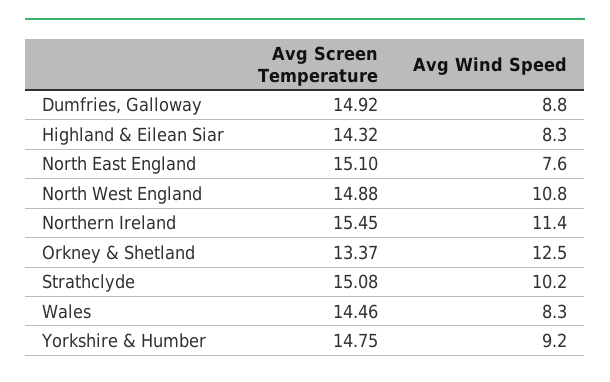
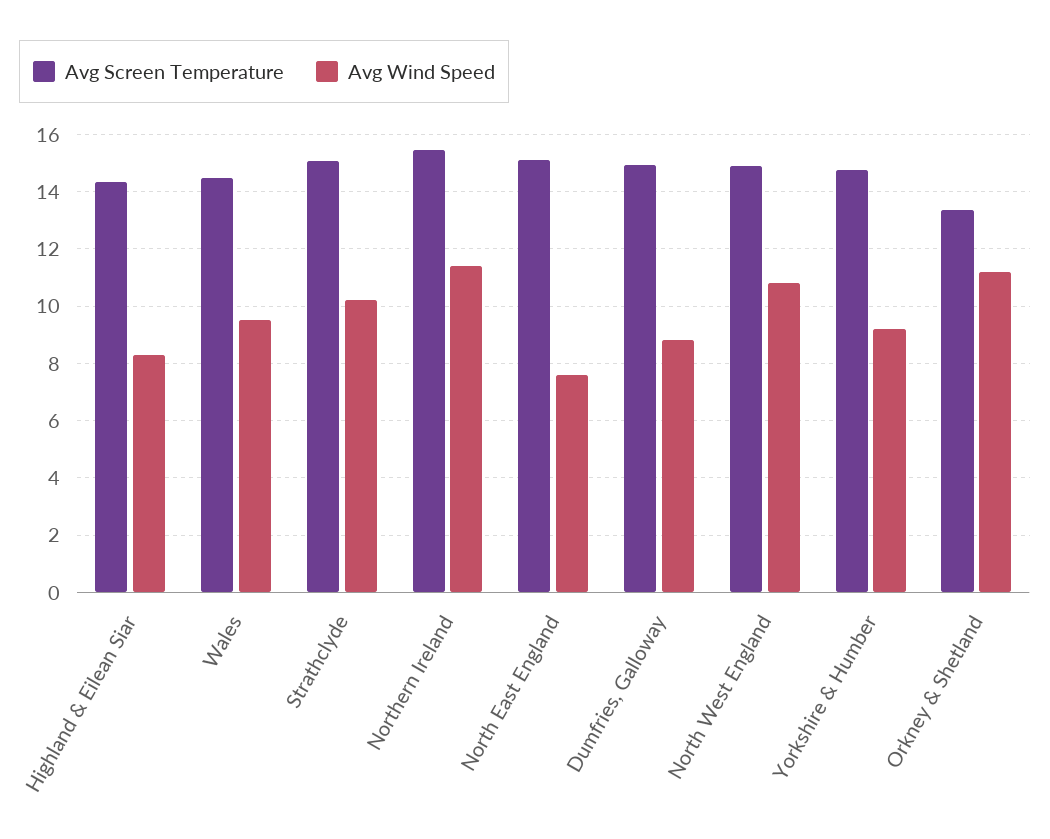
  {
    "Avg Screen Temperature": {
      "Dumfries, Galloway": 14.92,
      "Highland & Eilean Siar": 14.32,
      "North East England": 15.1,
      "North West England": 14.88,
      "Northern Ireland": 15.45,
      "Orkney & Shetland": 13.37,
      "Strathclyde": 15.08,
      "Wales": 14.46,
      "Yorkshire & Humber": 14.75
    },
    "Avg Wind Speed": {
      "Dumfries, Galloway": 8.8,
      "Highland & Eilean Siar": 8.3,
      "North East England": 7.6,
      "North West England": 10.8,
      "Northern Ireland": 11.4,
-     "Orkney & Shetland": 12.5,
+     "Orkney & Shetland": 11.25,
      "Strathclyde": 10.2,
-     "Wales": 8.3,
+     "Wales": 9.5,
      "Yorkshire & Humber": 9.2
    }
  }

